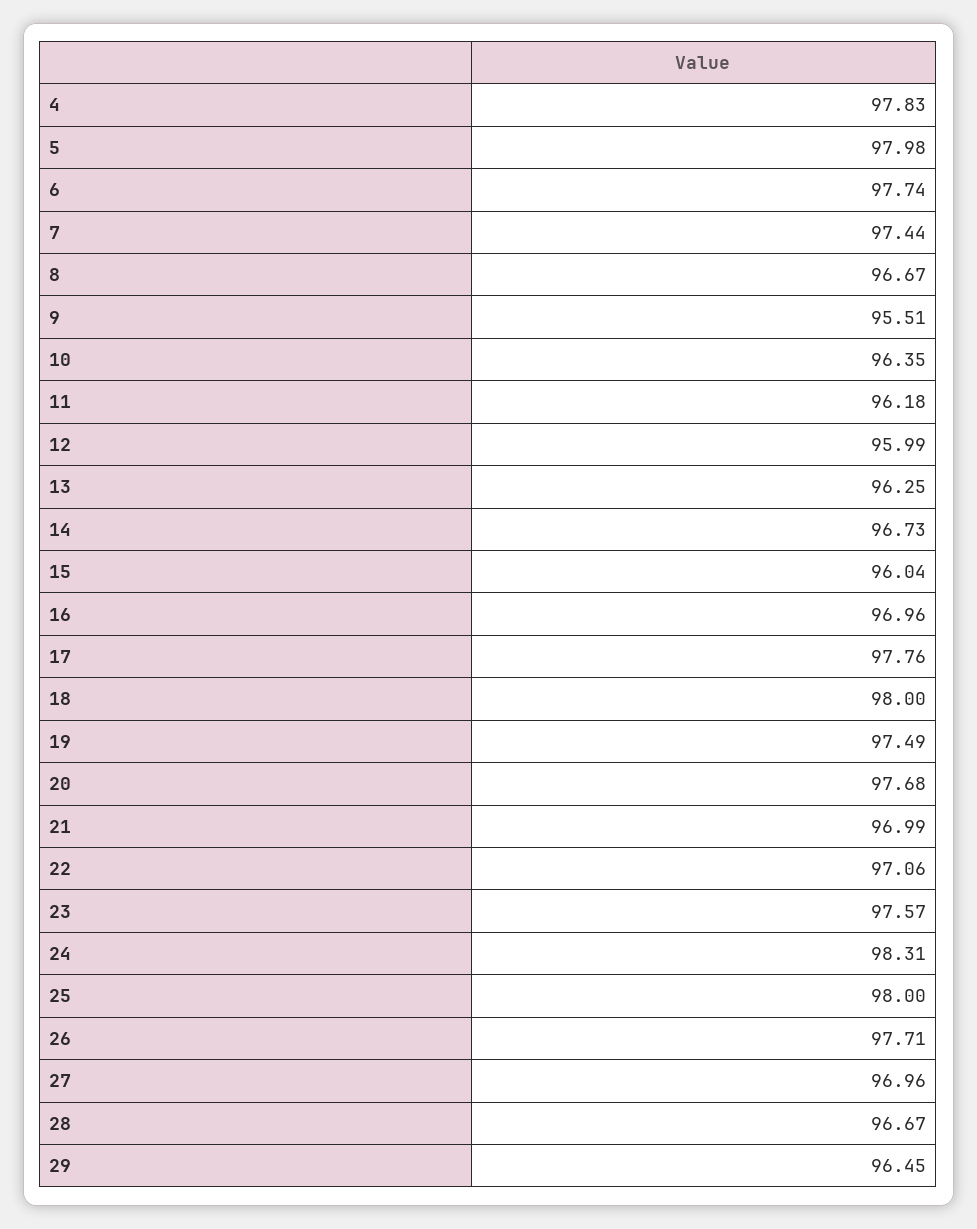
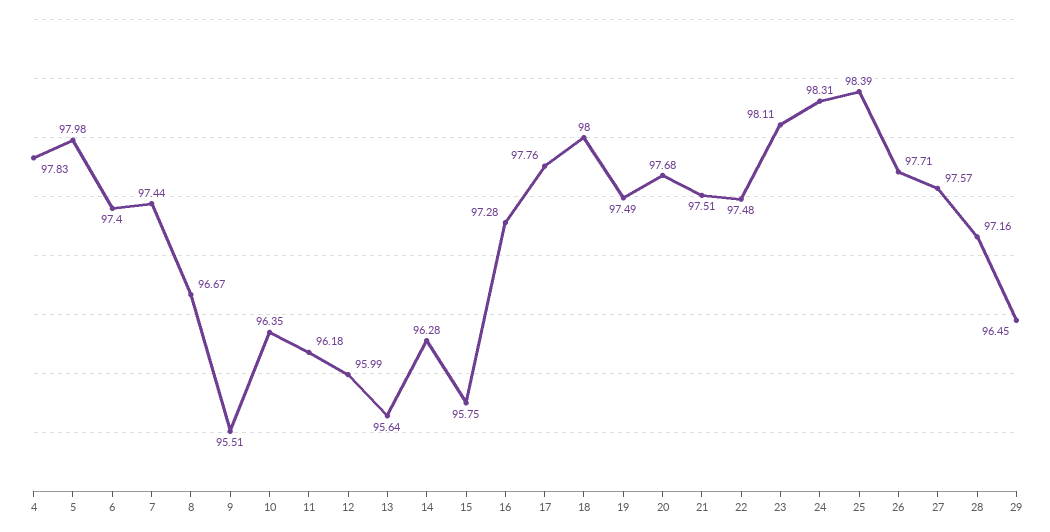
  {
    "4": 97.83,
    "5": 97.98,
-   "6": 97.74,
+   "6": 97.4,
    "7": 97.44,
    "8": 96.67,
    "9": 95.51,
    "10": 96.35,
    "11": 96.18,
    "12": 95.99,
-   "13": 96.25,
+   "13": 95.64,
-   "14": 96.73,
+   "14": 96.28,
-   "15": 96.04,
+   "15": 95.75,
-   "16": 96.96,
+   "16": 97.28,
    "17": 97.76,
    "18": 98,
    "19": 97.49,
    "20": 97.68,
-   "21": 96.99,
+   "21": 97.51,
-   "22": 97.06,
+   "22": 97.48,
-   "23": 97.57,
+   "23": 98.11,
    "24": 98.31,
-   "25": 98,
+   "25": 98.39,
    "26": 97.71,
-   "27": 96.96,
+   "27": 97.57,
-   "28": 96.67,
+   "28": 97.16,
    "29": 96.45
  }

